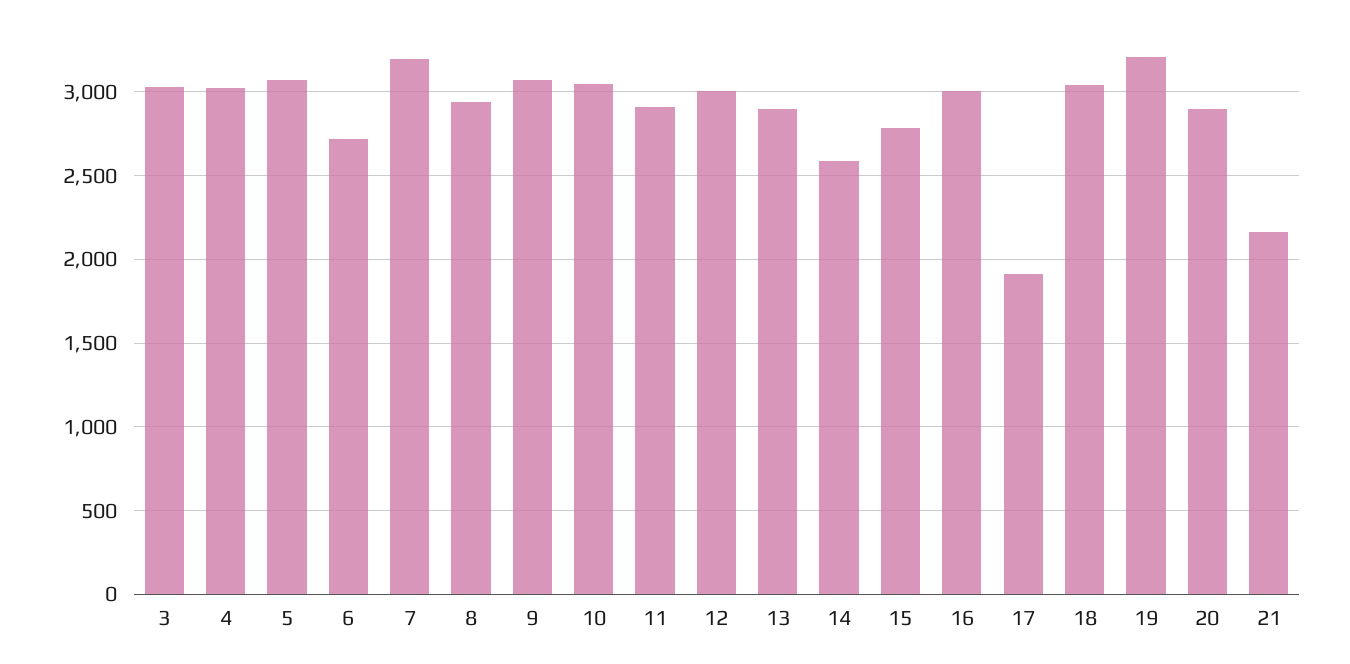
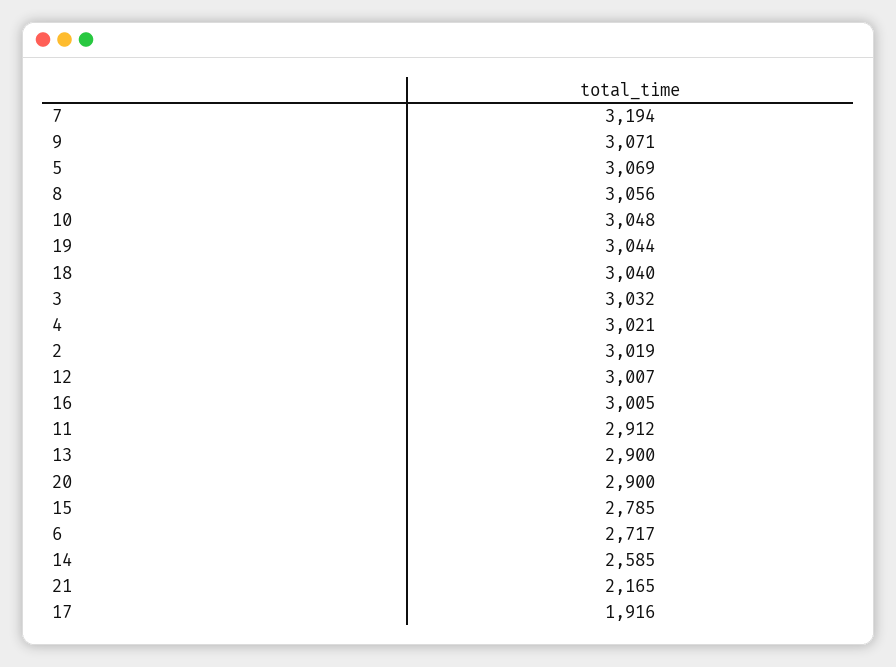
  {
    "3": 3032,
    "4": 3021,
    "5": 3069,
    "6": 2717,
    "7": 3194,
-   "8": 2950,
+   "8": 3056,
    "9": 3071,
    "10": 3048,
    "11": 2912,
    "12": 3007,
    "13": 2900,
    "14": 2585,
    "15": 2785,
    "16": 3005,
    "17": 1916,
    "18": 3040,
-   "19": 3200,
+   "19": 3044,
    "20": 2900,
-   "21": 2165
+   "21": 2165,
+   "2": 3019
  }

